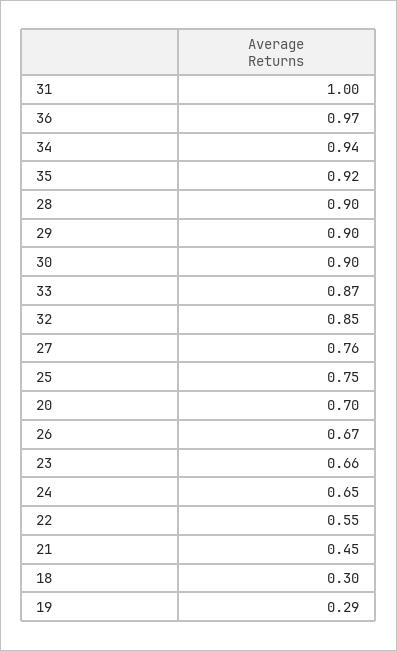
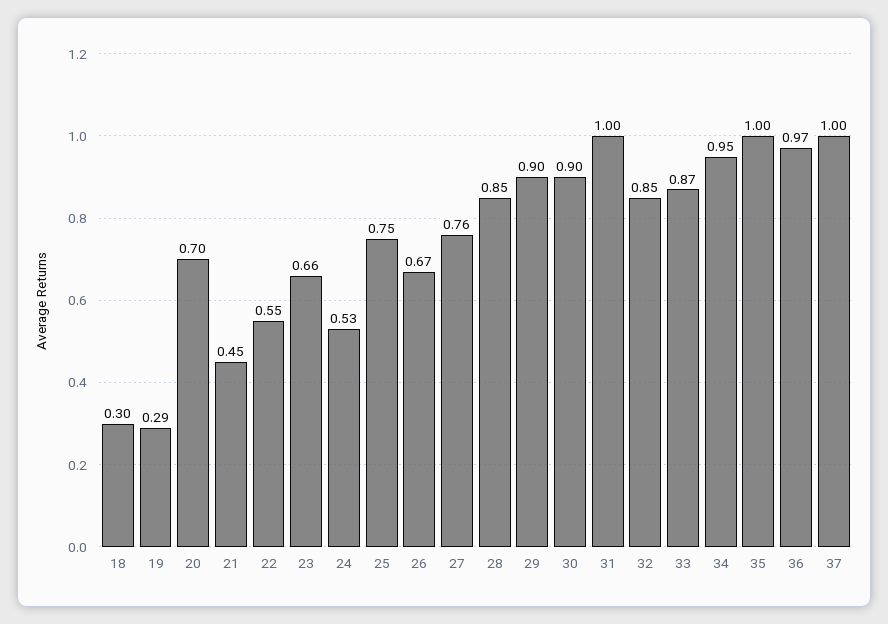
  {
    "31": 1,
    "36": 0.97,
-   "34": 0.94,
+   "34": 0.95,
-   "35": 0.92,
+   "35": 1,
-   "28": 0.9,
+   "28": 0.85,
    "29": 0.9,
    "30": 0.9,
    "33": 0.87,
    "32": 0.85,
    "27": 0.76,
    "25": 0.75,
    "20": 0.7,
    "26": 0.67,
    "23": 0.66,
-   "24": 0.65,
+   "24": 0.53,
    "22": 0.55,
    "21": 0.45,
    "18": 0.3,
-   "19": 0.29
+   "19": 0.29,
+   "37": 1
  }

